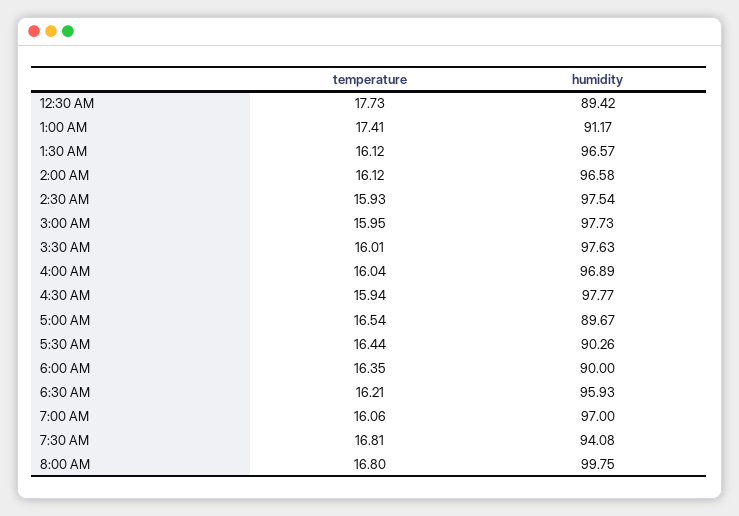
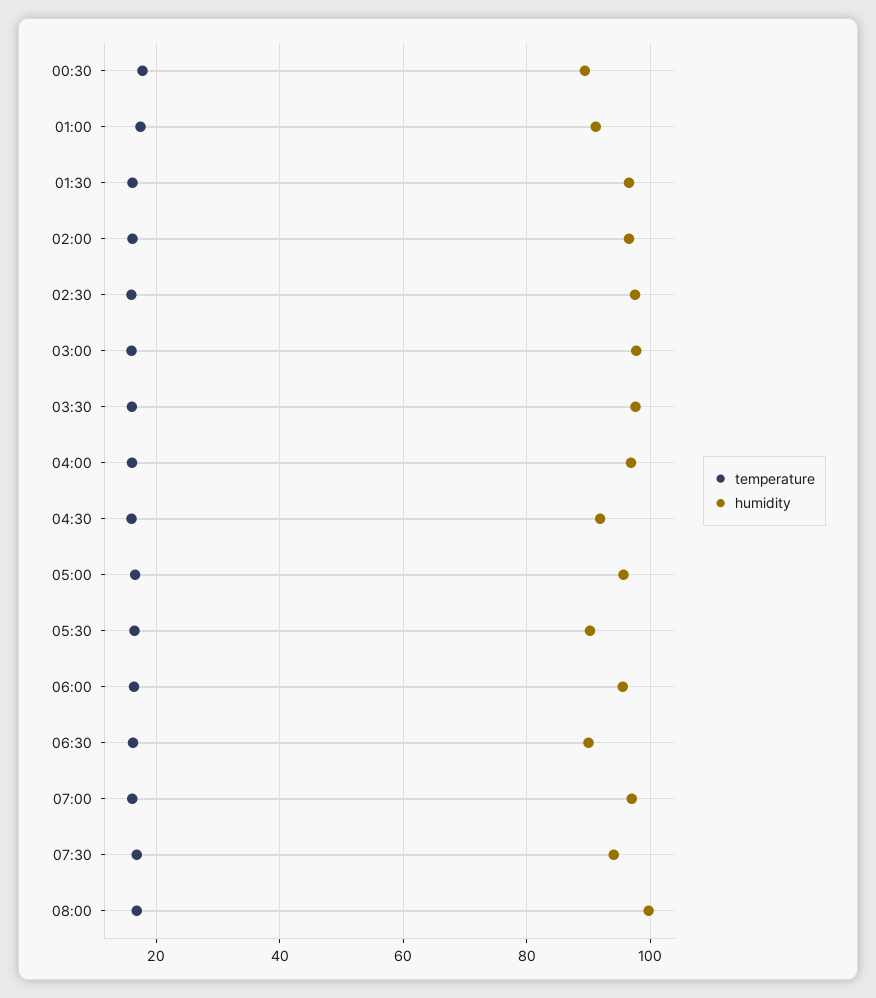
  {
    "temperature": {
      "12:30 AM": 17.73,
      "1:00 AM": 17.41,
      "1:30 AM": 16.12,
      "2:00 AM": 16.12,
      "2:30 AM": 15.93,
      "3:00 AM": 15.95,
      "3:30 AM": 16.01,
      "4:00 AM": 16.04,
      "4:30 AM": 15.94,
      "5:00 AM": 16.54,
      "5:30 AM": 16.44,
      "6:00 AM": 16.35,
      "6:30 AM": 16.21,
      "7:00 AM": 16.06,
      "7:30 AM": 16.81,
      "8:00 AM": 16.8
    },
    "humidity": {
      "12:30 AM": 89.42,
      "1:00 AM": 91.17,
      "1:30 AM": 96.57,
      "2:00 AM": 96.58,
      "2:30 AM": 97.54,
      "3:00 AM": 97.73,
      "3:30 AM": 97.63,
      "4:00 AM": 96.89,
-     "4:30 AM": 97.77,
+     "4:30 AM": 92,
-     "5:00 AM": 89.67,
+     "5:00 AM": 96,
      "5:30 AM": 90.26,
-     "6:00 AM": 90,
+     "6:00 AM": 96,
-     "6:30 AM": 95.93,
+     "6:30 AM": 90,
      "7:00 AM": 97,
      "7:30 AM": 94.08,
      "8:00 AM": 99.75
    }
  }

